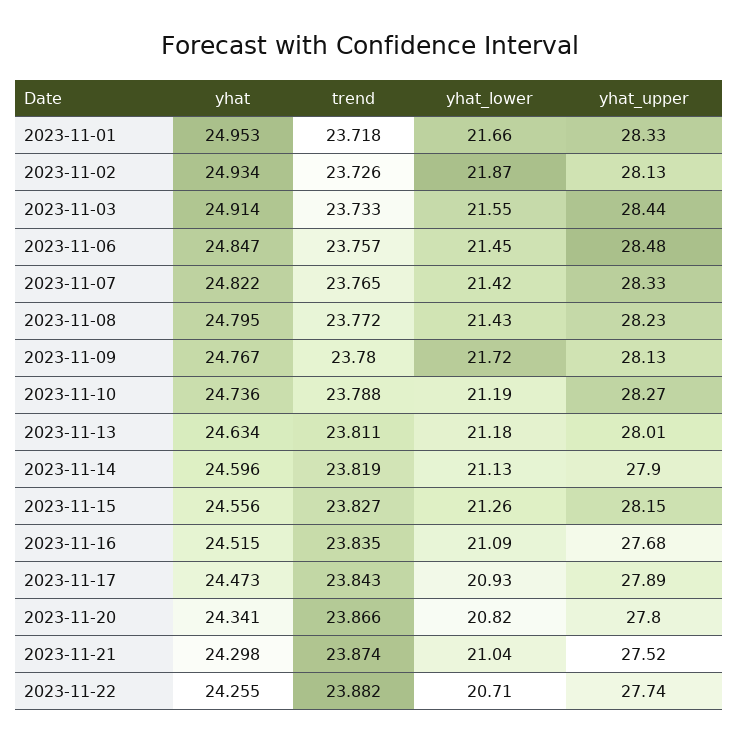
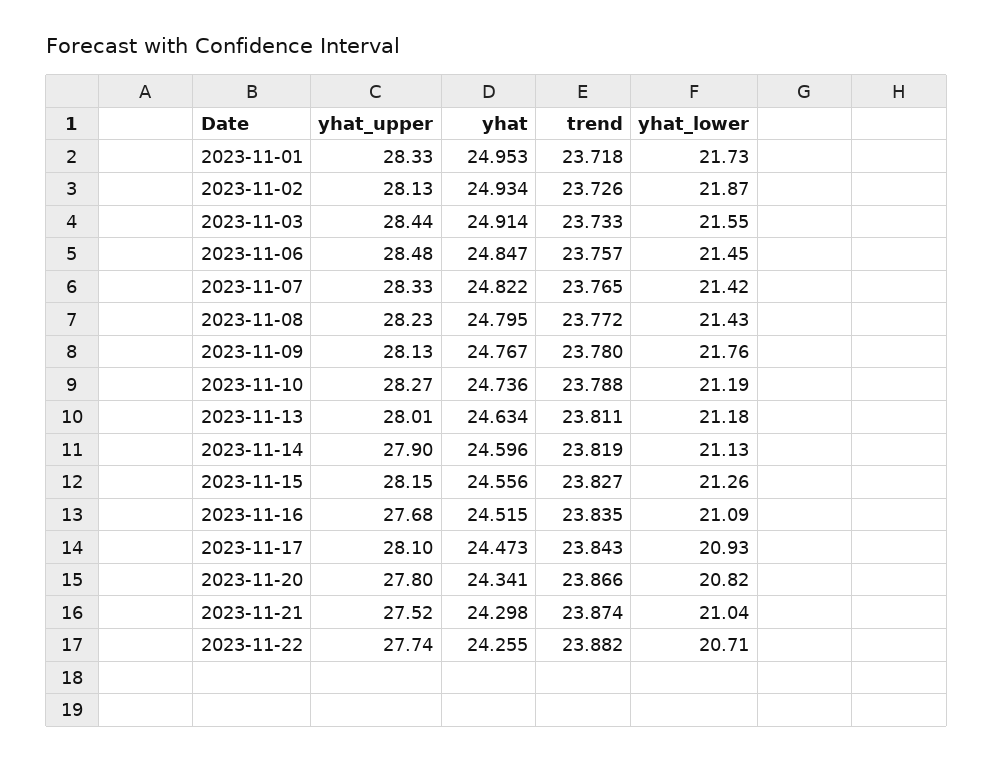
  {
    "yhat": {
      "2023-11-01": 24.953,
      "2023-11-02": 24.934,
      "2023-11-03": 24.914,
      "2023-11-06": 24.847,
      "2023-11-07": 24.822,
      "2023-11-08": 24.795,
      "2023-11-09": 24.767,
      "2023-11-10": 24.736,
      "2023-11-13": 24.634,
      "2023-11-14": 24.596,
      "2023-11-15": 24.556,
      "2023-11-16": 24.515,
      "2023-11-17": 24.473,
      "2023-11-20": 24.341,
      "2023-11-21": 24.298,
      "2023-11-22": 24.255
    },
    "trend": {
      "2023-11-01": 23.718,
      "2023-11-02": 23.726,
      "2023-11-03": 23.733,
      "2023-11-06": 23.757,
      "2023-11-07": 23.765,
      "2023-11-08": 23.772,
      "2023-11-09": 23.78,
      "2023-11-10": 23.788,
      "2023-11-13": 23.811,
      "2023-11-14": 23.819,
      "2023-11-15": 23.827,
      "2023-11-16": 23.835,
      "2023-11-17": 23.843,
      "2023-11-20": 23.866,
      "2023-11-21": 23.874,
      "2023-11-22": 23.882
    },
    "yhat_lower": {
-     "2023-11-01": 21.66,
+     "2023-11-01": 21.73,
      "2023-11-02": 21.87,
      "2023-11-03": 21.55,
      "2023-11-06": 21.45,
      "2023-11-07": 21.42,
      "2023-11-08": 21.43,
-     "2023-11-09": 21.72,
+     "2023-11-09": 21.76,
      "2023-11-10": 21.19,
      "2023-11-13": 21.18,
      "2023-11-14": 21.13,
      "2023-11-15": 21.26,
      "2023-11-16": 21.09,
      "2023-11-17": 20.93,
      "2023-11-20": 20.82,
      "2023-11-21": 21.04,
      "2023-11-22": 20.71
    },
    "yhat_upper": {
      "2023-11-01": 28.33,
      "2023-11-02": 28.13,
      "2023-11-03": 28.44,
      "2023-11-06": 28.48,
      "2023-11-07": 28.33,
      "2023-11-08": 28.23,
      "2023-11-09": 28.13,
      "2023-11-10": 28.27,
      "2023-11-13": 28.01,
      "2023-11-14": 27.9,
      "2023-11-15": 28.15,
      "2023-11-16": 27.68,
-     "2023-11-17": 27.89,
+     "2023-11-17": 28.1,
      "2023-11-20": 27.8,
      "2023-11-21": 27.52,
      "2023-11-22": 27.74
    }
  }

